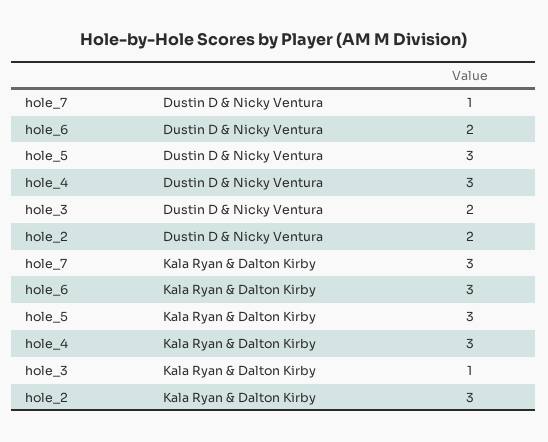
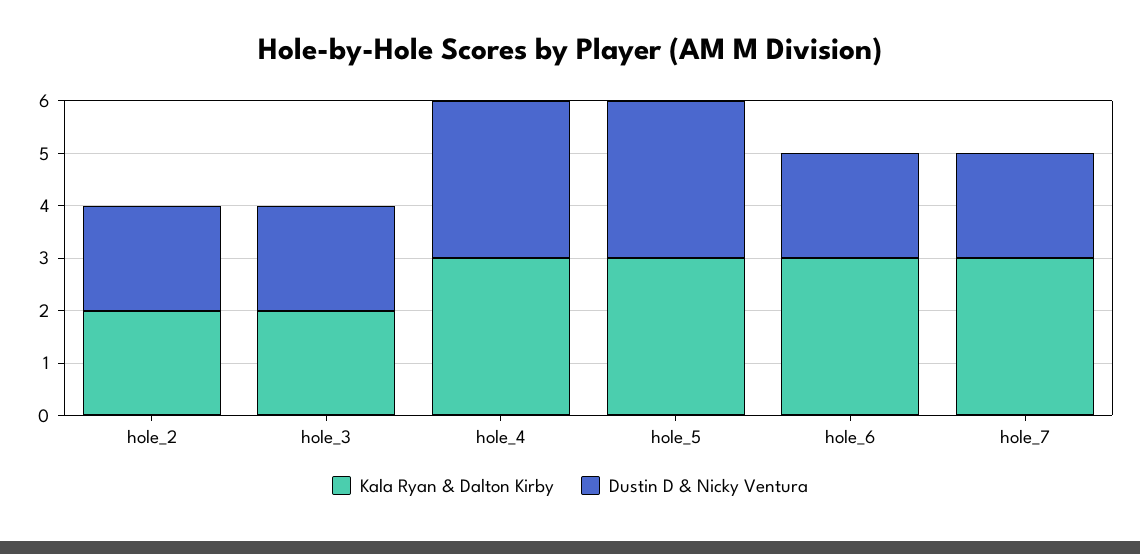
  {
    "Dustin D & Nicky Ventura": {
-     "hole_7": 1,
+     "hole_7": 2,
      "hole_6": 2,
      "hole_5": 3,
      "hole_4": 3,
      "hole_3": 2,
      "hole_2": 2
    },
    "Kala Ryan & Dalton Kirby": {
      "hole_7": 3,
      "hole_6": 3,
      "hole_5": 3,
      "hole_4": 3,
-     "hole_3": 1,
+     "hole_3": 2,
-     "hole_2": 3
+     "hole_2": 2
    }
  }

